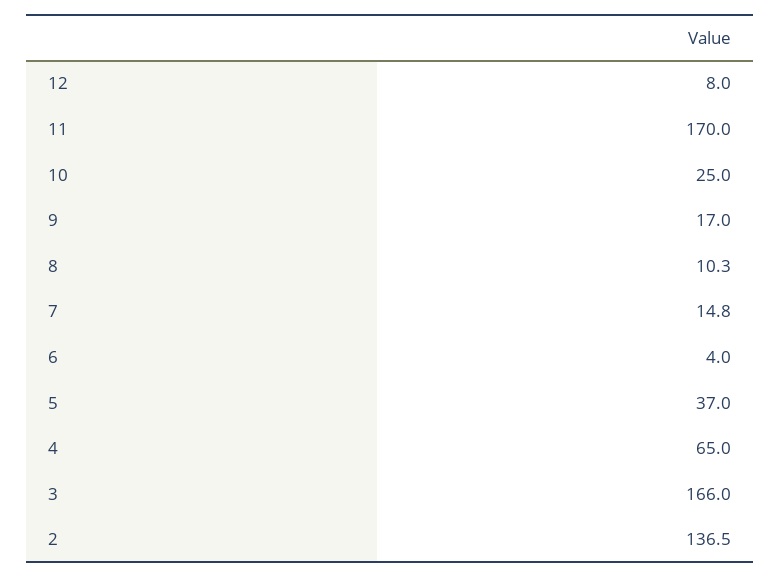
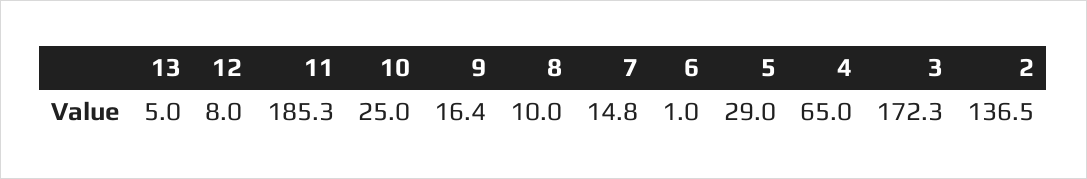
  {
    "12": 8,
-   "11": 170,
+   "11": 185.3,
    "10": 25,
-   "9": 17,
+   "9": 16.4,
-   "8": 10.3,
+   "8": 10,
    "7": 14.8,
-   "6": 4,
+   "6": 1,
-   "5": 37,
+   "5": 29,
    "4": 65,
-   "3": 166,
+   "3": 172.3,
-   "2": 136.5
+   "2": 136.5,
+   "13": 5
  }

